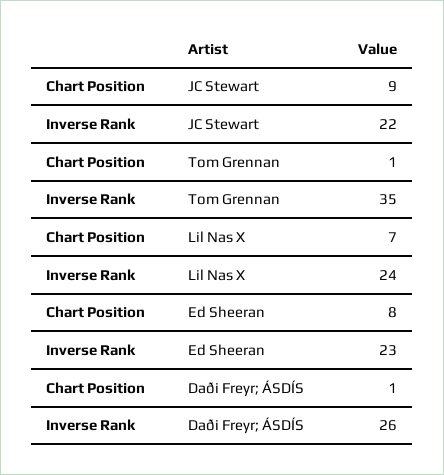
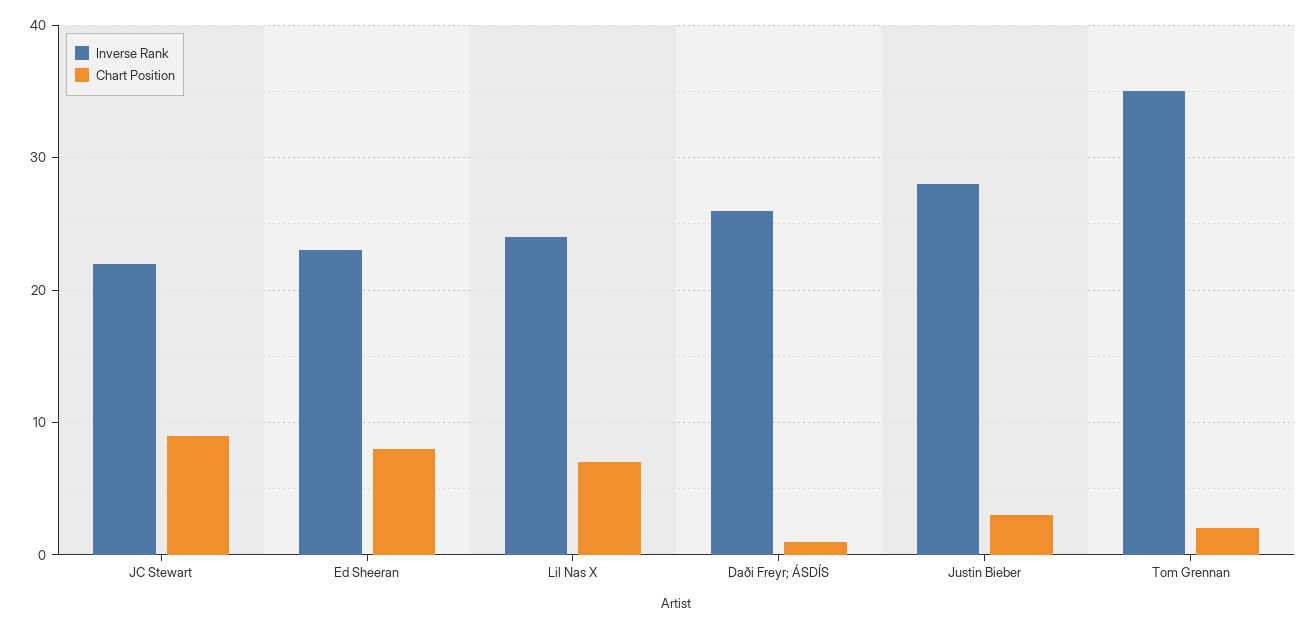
  {
    "Chart Position": {
      "JC Stewart": 9,
-     "Tom Grennan": 1,
+     "Tom Grennan": 2,
      "Lil Nas X": 7,
      "Ed Sheeran": 8,
-     "Daði Freyr; ÁSDÍS": 1
+     "Daði Freyr; ÁSDÍS": 1,
+     "Justin Bieber": 3
    },
    "Inverse Rank": {
      "JC Stewart": 22,
      "Tom Grennan": 35,
      "Lil Nas X": 24,
      "Ed Sheeran": 23,
-     "Daði Freyr; ÁSDÍS": 26
+     "Daði Freyr; ÁSDÍS": 26,
+     "Justin Bieber": 28
    }
  }

